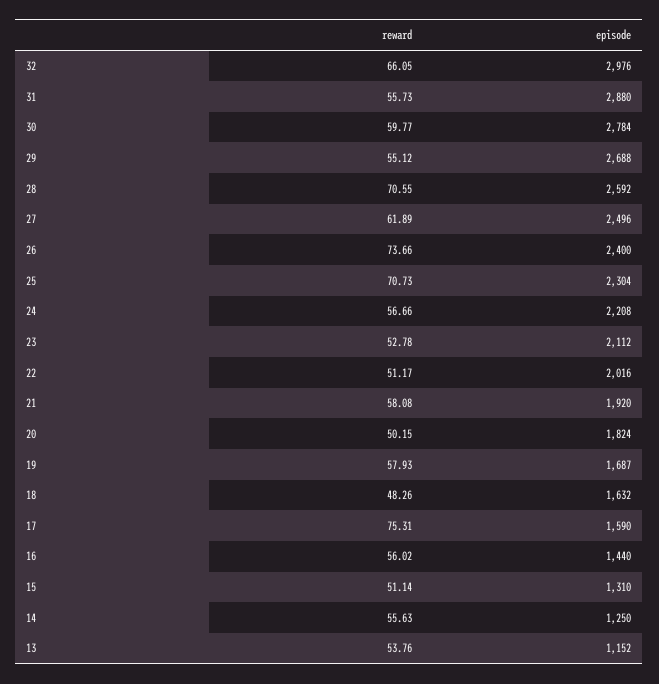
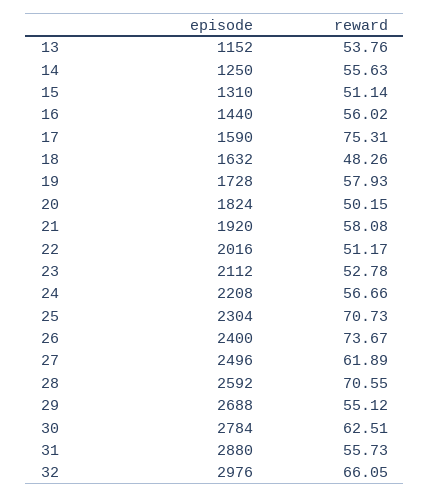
  {
    "reward": {
      "32": 66.05,
      "31": 55.73,
-     "30": 59.77,
+     "30": 62.51,
      "29": 55.12,
      "28": 70.55,
      "27": 61.89,
-     "26": 73.66,
+     "26": 73.67,
      "25": 70.73,
      "24": 56.66,
      "23": 52.78,
      "22": 51.17,
      "21": 58.08,
      "20": 50.15,
      "19": 57.93,
      "18": 48.26,
      "17": 75.31,
      "16": 56.02,
      "15": 51.14,
      "14": 55.63,
      "13": 53.76
    },
    "episode": {
      "32": 2976,
      "31": 2880,
      "30": 2784,
      "29": 2688,
      "28": 2592,
      "27": 2496,
      "26": 2400,
      "25": 2304,
      "24": 2208,
      "23": 2112,
      "22": 2016,
      "21": 1920,
      "20": 1824,
-     "19": 1687,
+     "19": 1728,
      "18": 1632,
      "17": 1590,
      "16": 1440,
      "15": 1310,
      "14": 1250,
      "13": 1152
    }
  }

